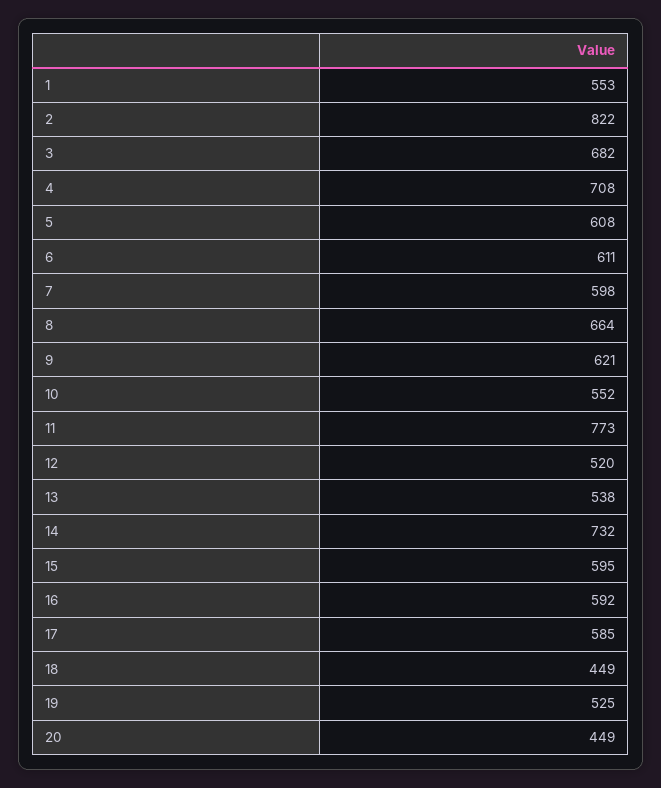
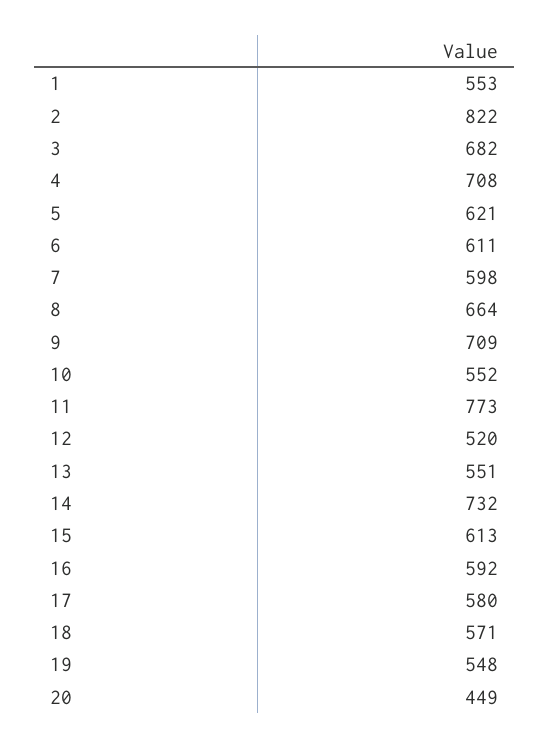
  {
    "1": 553,
    "2": 822,
    "3": 682,
    "4": 708,
-   "5": 608,
+   "5": 621,
    "6": 611,
    "7": 598,
    "8": 664,
-   "9": 621,
+   "9": 709,
    "10": 552,
    "11": 773,
    "12": 520,
-   "13": 538,
+   "13": 551,
    "14": 732,
-   "15": 595,
+   "15": 613,
    "16": 592,
-   "17": 585,
+   "17": 580,
-   "18": 449,
+   "18": 571,
-   "19": 525,
+   "19": 548,
    "20": 449
  }

